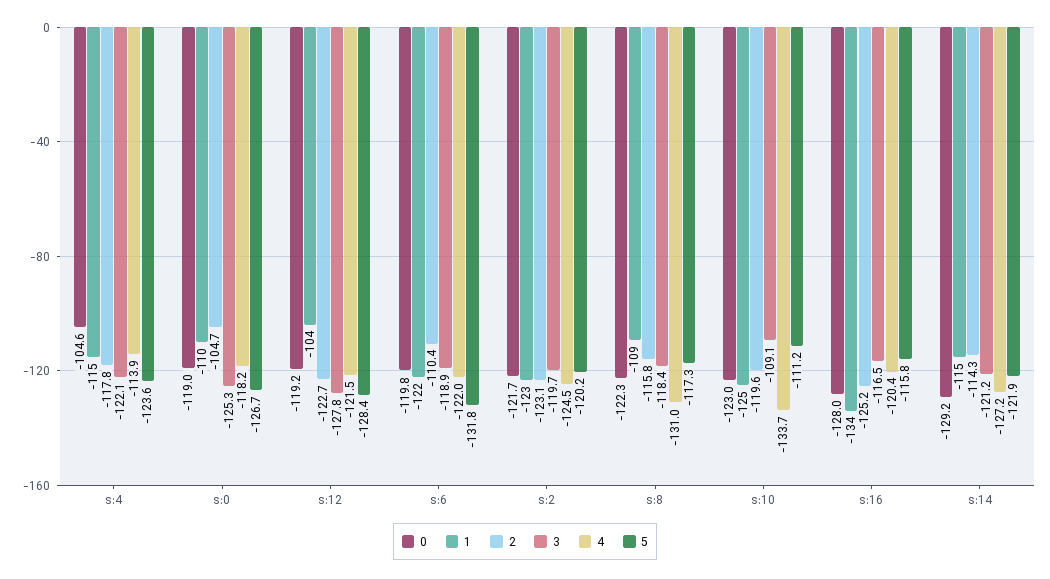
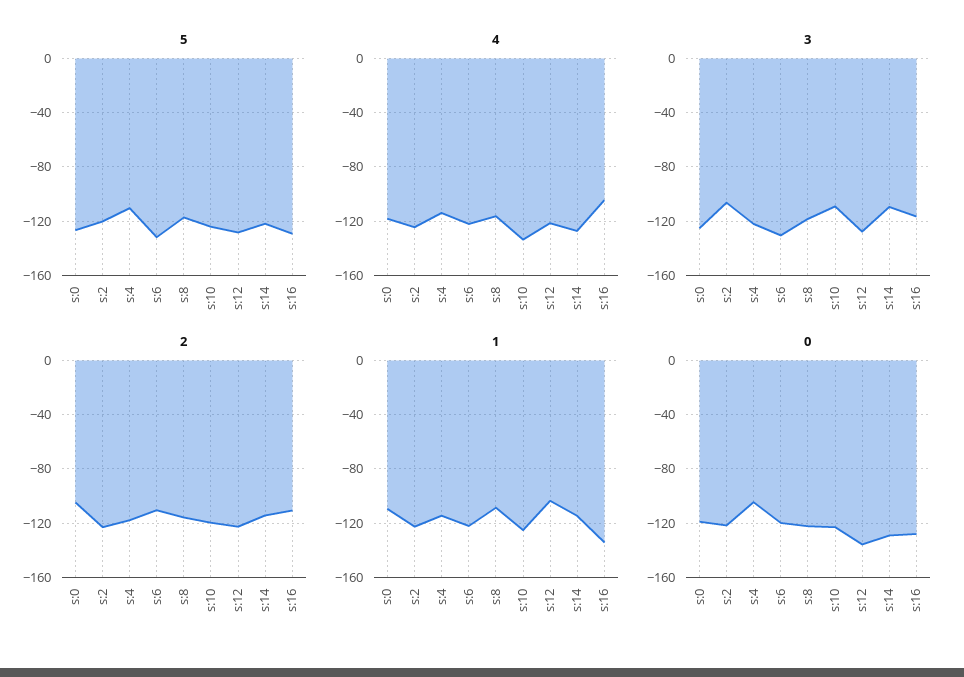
  {
    "0": {
      "s:4": -104.6,
      "s:0": -119,
-     "s:12": -119.2,
+     "s:12": -135,
      "s:6": -119.8,
      "s:2": -121.7,
      "s:8": -122.3,
      "s:10": -123,
      "s:16": -128,
      "s:14": -129.2
    },
    "1": {
      "s:4": -115,
      "s:0": -110,
      "s:12": -104,
      "s:6": -122,
      "s:2": -123,
      "s:8": -109,
      "s:10": -125,
      "s:16": -134,
      "s:14": -115
    },
    "2": {
      "s:4": -117.8,
      "s:0": -104.7,
      "s:12": -122.7,
      "s:6": -110.4,
      "s:2": -123.1,
      "s:8": -115.8,
      "s:10": -119.6,
-     "s:16": -125.2,
+     "s:16": -110,
      "s:14": -114.3
    },
    "3": {
      "s:4": -122.1,
      "s:0": -125.3,
      "s:12": -127.8,
-     "s:6": -118.9,
+     "s:6": -130,
-     "s:2": -119.7,
+     "s:2": -105,
      "s:8": -118.4,
      "s:10": -109.1,
      "s:16": -116.5,
-     "s:14": -121.2
+     "s:14": -110
    },
    "4": {
      "s:4": -113.9,
      "s:0": -118.2,
      "s:12": -121.5,
      "s:6": -122,
      "s:2": -124.5,
-     "s:8": -131,
+     "s:8": -115,
      "s:10": -133.7,
-     "s:16": -120.4,
+     "s:16": -105,
      "s:14": -127.2
    },
    "5": {
-     "s:4": -123.6,
+     "s:4": -110,
      "s:0": -126.7,
      "s:12": -128.4,
      "s:6": -131.8,
      "s:2": -120.2,
      "s:8": -117.3,
-     "s:10": -111.2,
+     "s:10": -125,
-     "s:16": -115.8,
+     "s:16": -130,
      "s:14": -121.9
    }
  }

